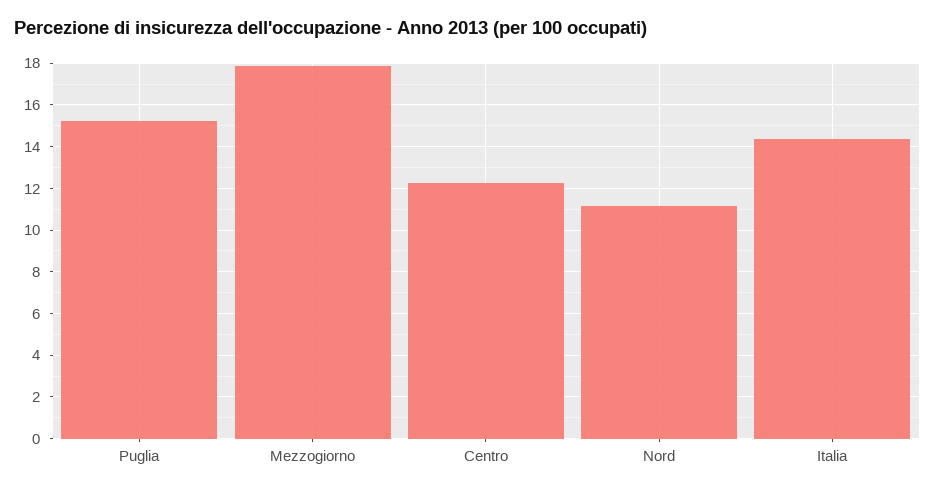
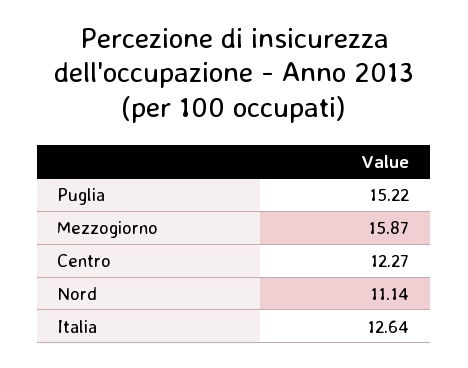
  {
    "Puglia": 15.22,
-   "Mezzogiorno": 18,
+   "Mezzogiorno": 15.87,
    "Centro": 12.27,
    "Nord": 11.14,
-   "Italia": 14.5
+   "Italia": 12.64
  }

